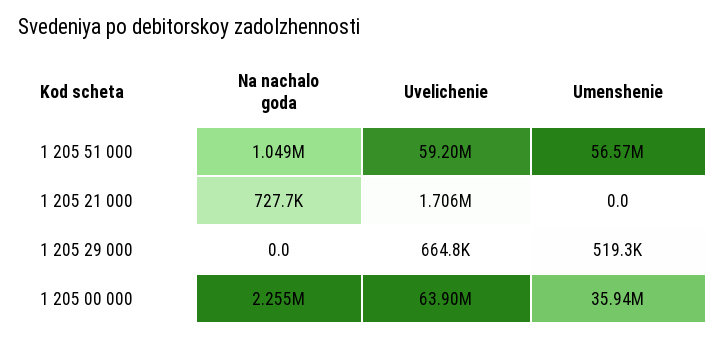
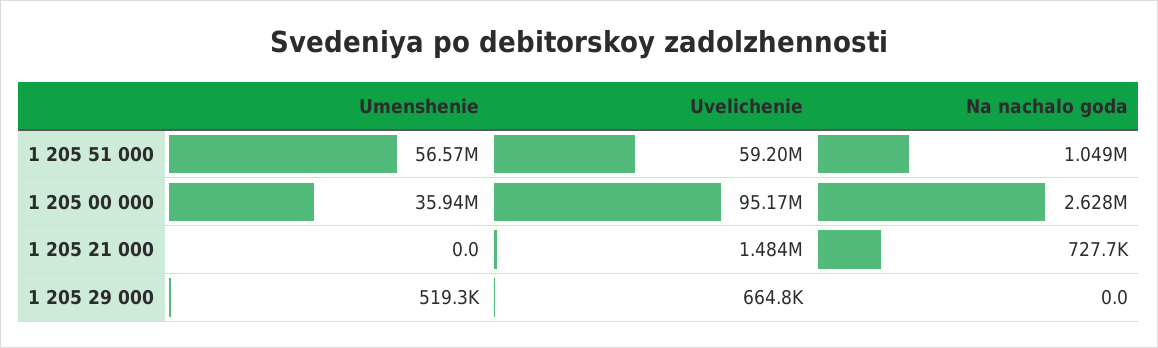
  {
    "Na nachalo goda": {
      "1 205 51 000": 1049000,
      "1 205 21 000": 727700,
      "1 205 29 000": 0,
-     "1 205 00 000": 2255000
+     "1 205 00 000": 2628000
    },
    "Uvelichenie": {
      "1 205 51 000": 59200000,
-     "1 205 21 000": 1706000,
+     "1 205 21 000": 1484000,
      "1 205 29 000": 664800,
-     "1 205 00 000": 63900000
+     "1 205 00 000": 95170000
    },
    "Umenshenie": {
      "1 205 51 000": 56570000,
      "1 205 21 000": 0,
      "1 205 29 000": 519300,
      "1 205 00 000": 35940000
    }
  }

